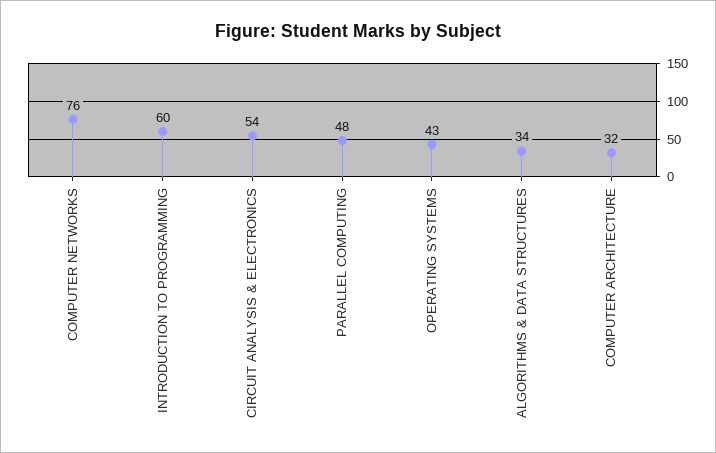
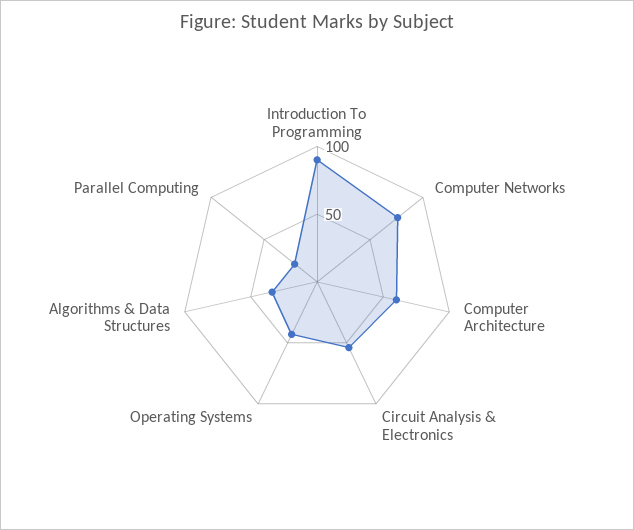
  {
    "COMPUTER NETWORKS": 76,
-   "INTRODUCTION TO PROGRAMMING": 60,
+   "INTRODUCTION TO PROGRAMMING": 90,
    "CIRCUIT ANALYSIS & ELECTRONICS": 54,
-   "PARALLEL COMPUTING": 48,
+   "PARALLEL COMPUTING": 20,
    "OPERATING SYSTEMS": 43,
    "ALGORITHMS & DATA STRUCTURES": 34,
-   "COMPUTER ARCHITECTURE": 32
+   "COMPUTER ARCHITECTURE": 60
  }

